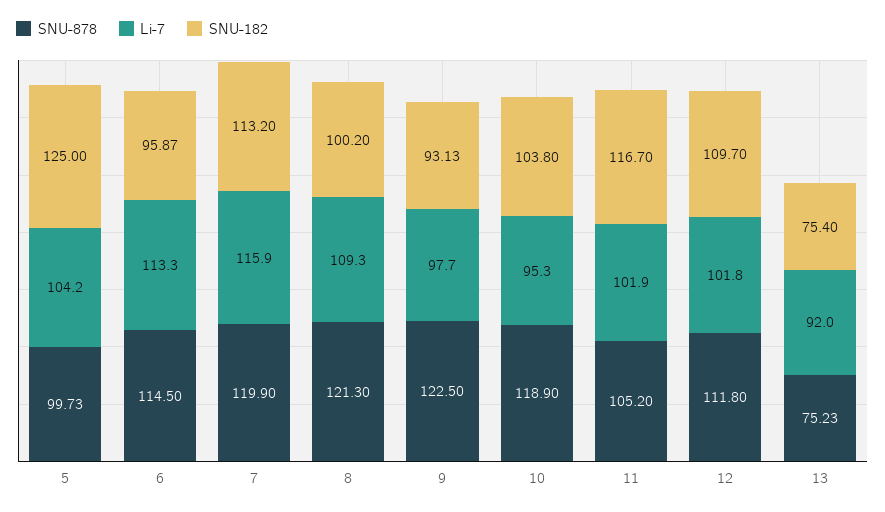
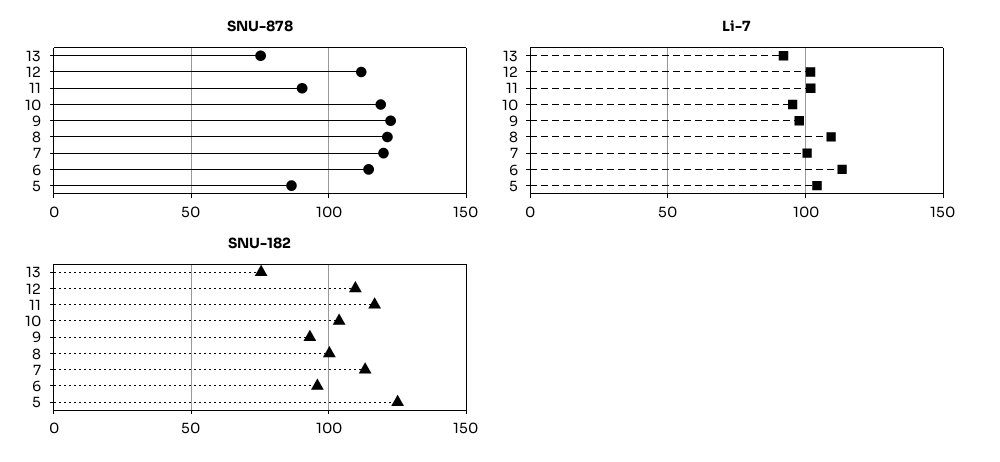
  {
    "SNU-878": {
-     "5": 99.73,
+     "5": 85,
      "6": 114.5,
      "7": 119.9,
      "8": 121.3,
      "9": 122.5,
      "10": 118.9,
-     "11": 105.2,
+     "11": 90,
      "12": 111.8,
      "13": 75.23
    },
    "Li-7": {
      "5": 104.2,
      "6": 113.3,
-     "7": 115.9,
+     "7": 100,
      "8": 109.3,
      "9": 97.7,
      "10": 95.3,
      "11": 101.9,
      "12": 101.8,
      "13": 92
    },
    "SNU-182": {
      "5": 125,
      "6": 95.87,
      "7": 113.2,
      "8": 100.2,
      "9": 93.13,
      "10": 103.8,
      "11": 116.7,
      "12": 109.7,
      "13": 75.4
    }
  }

